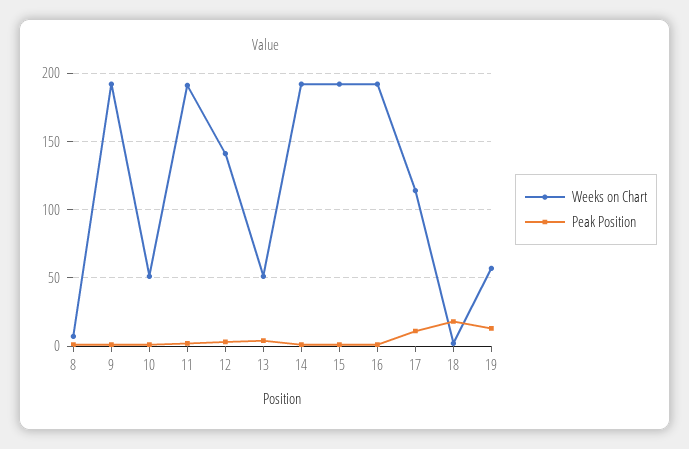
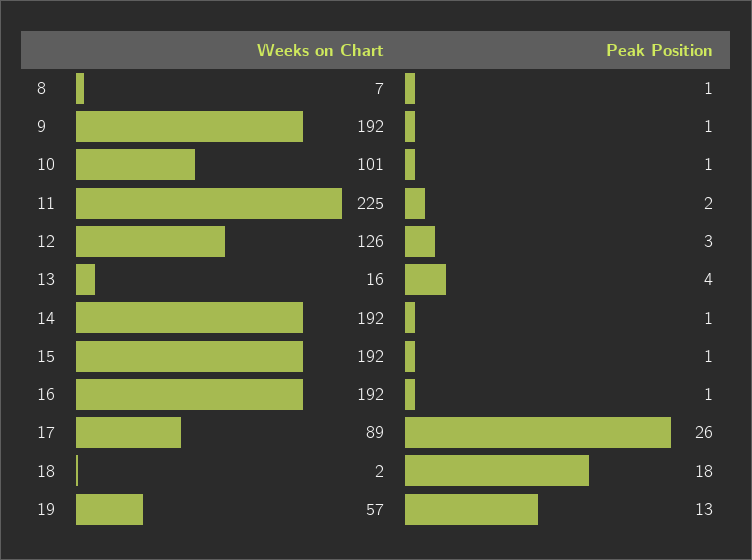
  {
    "Weeks on Chart": {
      "8": 7,
      "9": 192,
-     "10": 50,
+     "10": 101,
-     "11": 190,
+     "11": 225,
-     "12": 140,
+     "12": 126,
-     "13": 50,
+     "13": 16,
      "14": 192,
      "15": 192,
      "16": 192,
-     "17": 115,
+     "17": 89,
      "18": 2,
      "19": 57
    },
    "Peak Position": {
      "8": 1,
      "9": 1,
      "10": 1,
      "11": 2,
      "12": 3,
      "13": 4,
      "14": 1,
      "15": 1,
      "16": 1,
-     "17": 10,
+     "17": 26,
      "18": 18,
      "19": 13
    }
  }

